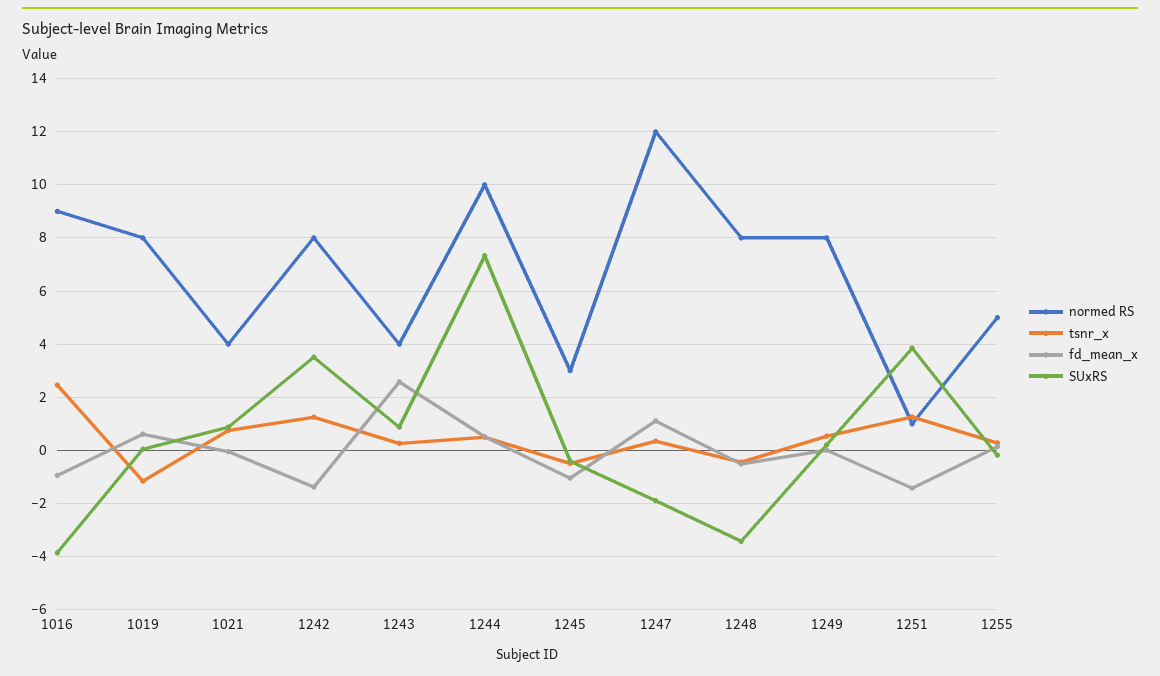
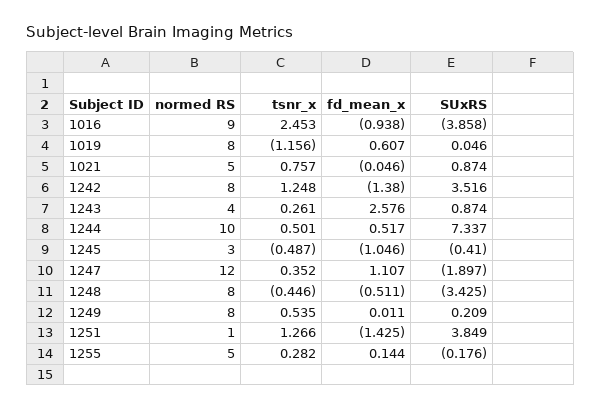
  {
    "normed RS": {
      "1016": 9,
      "1019": 8,
-     "1021": 4,
+     "1021": 5,
      "1242": 8,
      "1243": 4,
      "1244": 10,
      "1245": 3,
      "1247": 12,
      "1248": 8,
      "1249": 8,
      "1251": 1,
      "1255": 5
    },
    "tsnr_x": {
      "1016": 2.453,
      "1019": -1.156,
      "1021": 0.757,
      "1242": 1.248,
      "1243": 0.261,
      "1244": 0.501,
      "1245": -0.487,
      "1247": 0.352,
      "1248": -0.446,
      "1249": 0.535,
      "1251": 1.266,
      "1255": 0.282
    },
    "fd_mean_x": {
      "1016": -0.938,
      "1019": 0.607,
      "1021": -0.046,
      "1242": -1.38,
      "1243": 2.576,
      "1244": 0.517,
      "1245": -1.046,
      "1247": 1.107,
      "1248": -0.511,
      "1249": 0.011,
      "1251": -1.425,
      "1255": 0.144
    },
    "SUxRS": {
      "1016": -3.858,
      "1019": 0.046,
      "1021": 0.874,
      "1242": 3.516,
      "1243": 0.874,
      "1244": 7.337,
      "1245": -0.41,
      "1247": -1.897,
      "1248": -3.425,
      "1249": 0.209,
      "1251": 3.849,
      "1255": -0.176
    }
  }

